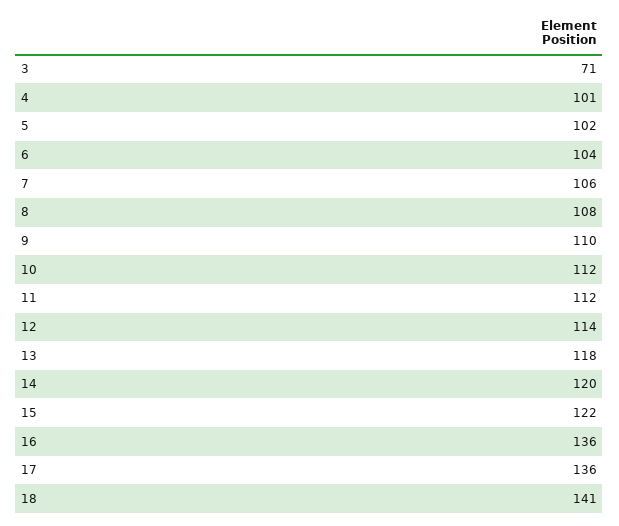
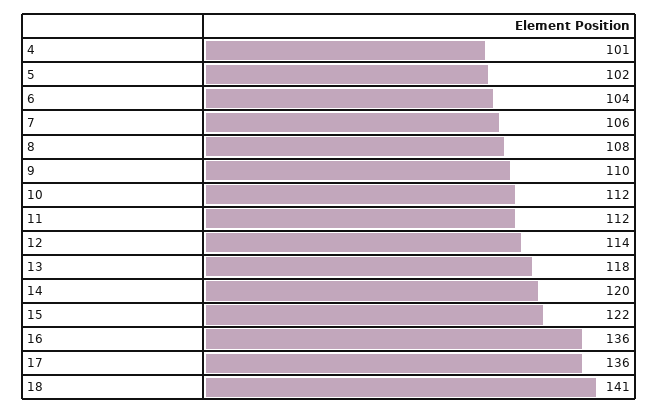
  {
-   "3": 71,
    "4": 101,
    "5": 102,
    "6": 104,
    "7": 106,
    "8": 108,
    "9": 110,
    "10": 112,
    "11": 112,
    "12": 114,
    "13": 118,
    "14": 120,
    "15": 122,
    "16": 136,
    "17": 136,
    "18": 141
  }

